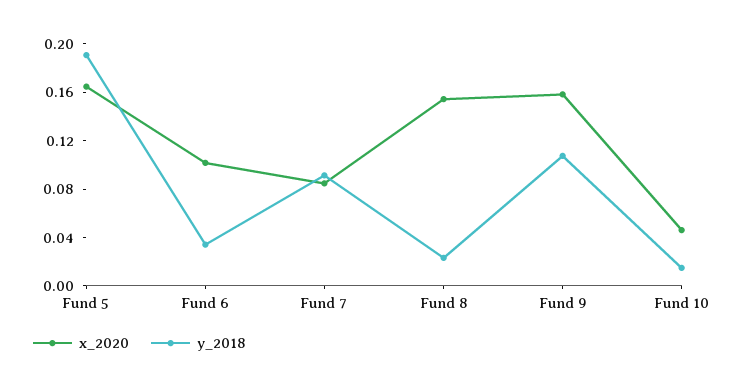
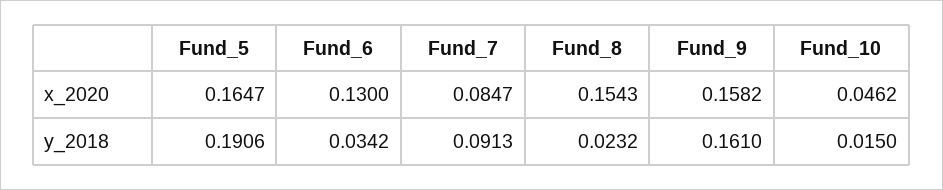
  {
    "x_2020": {
      "Fund 5": 0.1647,
-     "Fund 6": 0.1,
+     "Fund 6": 0.13,
      "Fund 7": 0.0847,
      "Fund 8": 0.1543,
      "Fund 9": 0.1582,
      "Fund 10": 0.0462
    },
    "y_2018": {
      "Fund 5": 0.1906,
      "Fund 6": 0.0342,
      "Fund 7": 0.0913,
      "Fund 8": 0.0232,
-     "Fund 9": 0.11,
+     "Fund 9": 0.161,
      "Fund 10": 0.015
    }
  }

